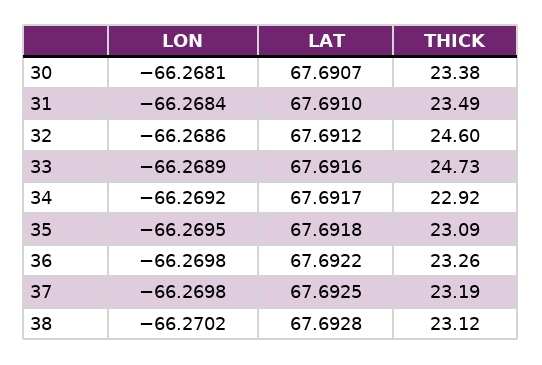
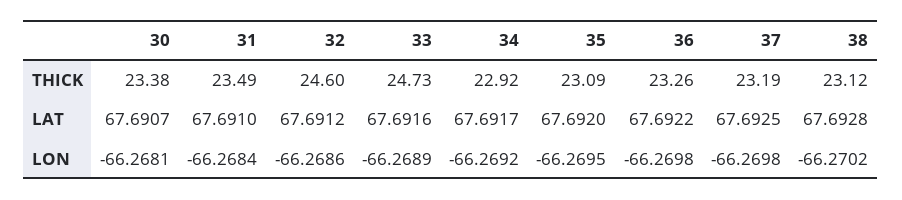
  {
    "LON": {
      "30": -66.2681,
      "31": -66.2684,
      "32": -66.2686,
      "33": -66.2689,
      "34": -66.2692,
      "35": -66.2695,
      "36": -66.2698,
      "37": -66.2698,
      "38": -66.2702
    },
    "LAT": {
      "30": 67.6907,
      "31": 67.691,
      "32": 67.6912,
      "33": 67.6916,
      "34": 67.6917,
-     "35": 67.6918,
+     "35": 67.692,
      "36": 67.6922,
      "37": 67.6925,
      "38": 67.6928
    },
    "THICK": {
      "30": 23.38,
      "31": 23.49,
      "32": 24.6,
      "33": 24.73,
      "34": 22.92,
      "35": 23.09,
      "36": 23.26,
      "37": 23.19,
      "38": 23.12
    }
  }

